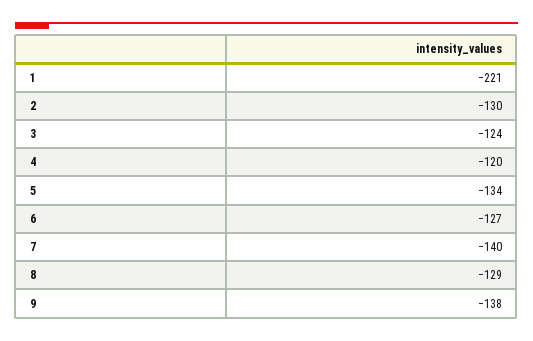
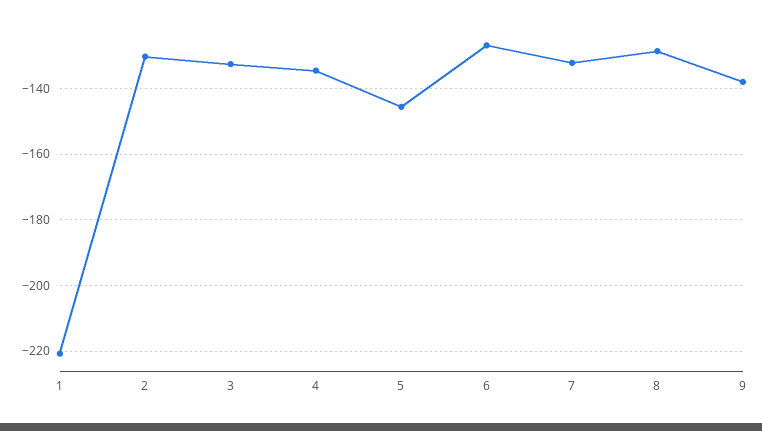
  {
    "1": -221,
    "2": -130,
-   "3": -124,
+   "3": -132,
-   "4": -120,
+   "4": -134,
-   "5": -134,
+   "5": -146,
    "6": -127,
-   "7": -140,
+   "7": -132,
    "8": -129,
    "9": -138
  }

